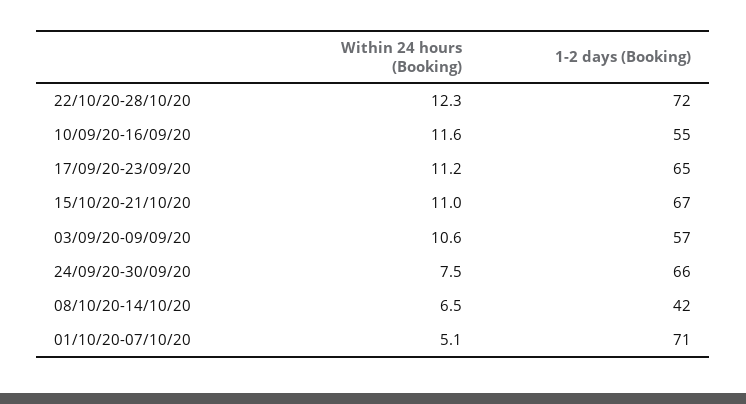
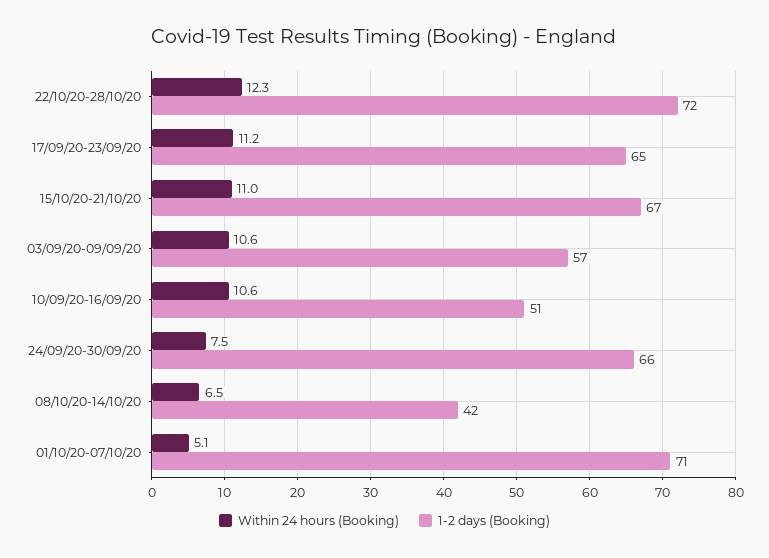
  {
    "Within 24 hours (Booking)": {
      "22/10/20-28/10/20": 12.3,
-     "10/09/20-16/09/20": 11.6,
+     "10/09/20-16/09/20": 10.6,
      "17/09/20-23/09/20": 11.2,
      "15/10/20-21/10/20": 11,
      "03/09/20-09/09/20": 10.6,
      "24/09/20-30/09/20": 7.5,
      "08/10/20-14/10/20": 6.5,
      "01/10/20-07/10/20": 5.1
    },
    "1-2 days (Booking)": {
      "22/10/20-28/10/20": 72,
-     "10/09/20-16/09/20": 55,
+     "10/09/20-16/09/20": 51,
      "17/09/20-23/09/20": 65,
      "15/10/20-21/10/20": 67,
      "03/09/20-09/09/20": 57,
      "24/09/20-30/09/20": 66,
      "08/10/20-14/10/20": 42,
      "01/10/20-07/10/20": 71
    }
  }

